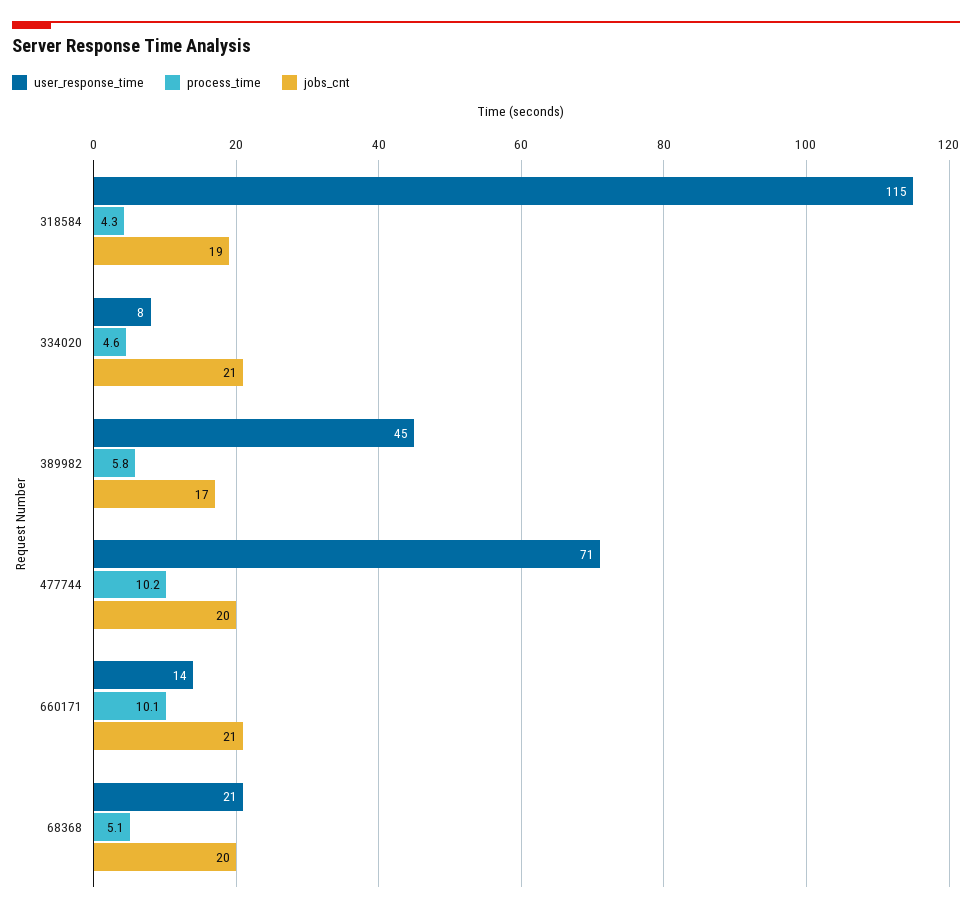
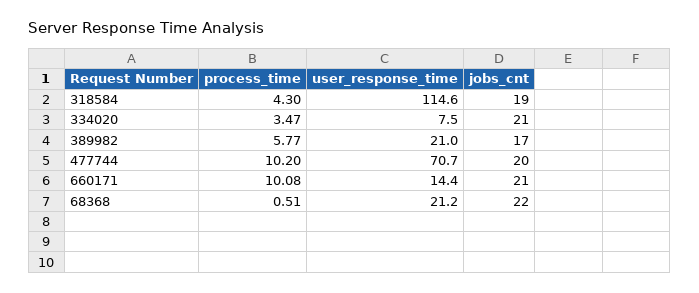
  {
    "user_response_time": {
      "318584": 114.6,
      "334020": 7.5,
-     "389982": 45,
+     "389982": 21,
      "477744": 70.7,
      "660171": 14.4,
      "68368": 21.2
    },
    "process_time": {
      "318584": 4.3,
-     "334020": 4.6,
+     "334020": 3.47,
      "389982": 5.77,
      "477744": 10.2,
      "660171": 10.08,
-     "68368": 5.1
+     "68368": 0.51
    },
    "jobs_cnt": {
      "318584": 19,
      "334020": 21,
      "389982": 17,
      "477744": 20,
      "660171": 21,
-     "68368": 20
+     "68368": 22
    }
  }

